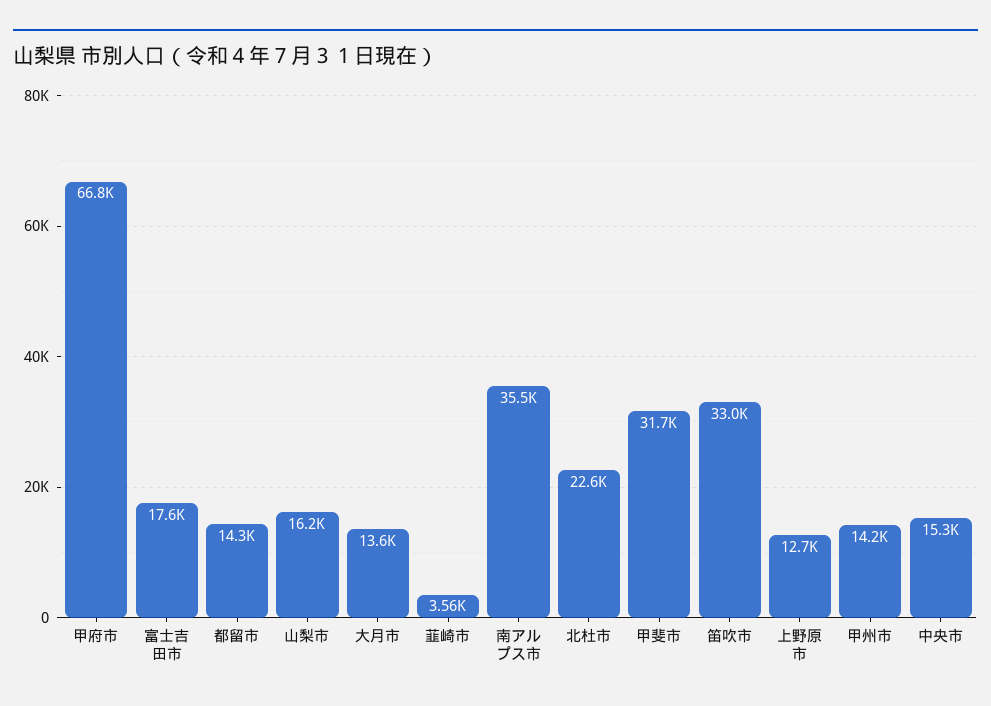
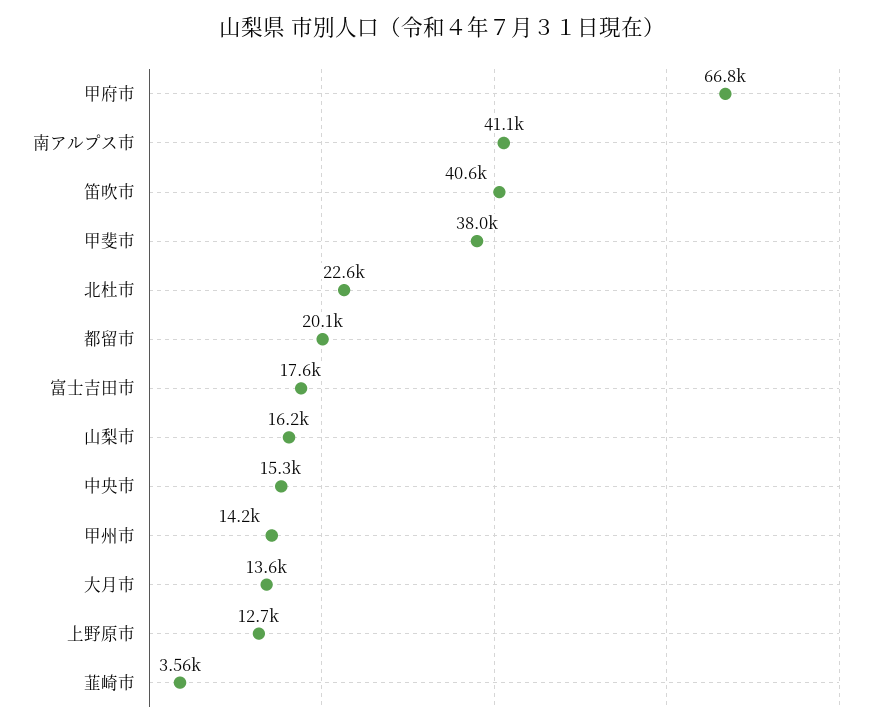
  {
    "甲府市": 66800,
    "富士吉田市": 17600,
-   "都留市": 14300,
+   "都留市": 20100,
    "山梨市": 16200,
    "大月市": 13600,
    "韮崎市": 3560,
-   "南アルプス市": 35500,
+   "南アルプス市": 41100,
    "北杜市": 22600,
-   "甲斐市": 31700,
+   "甲斐市": 38000,
-   "笛吹市": 33000,
+   "笛吹市": 40600,
    "上野原市": 12700,
    "甲州市": 14200,
    "中央市": 15300
  }

